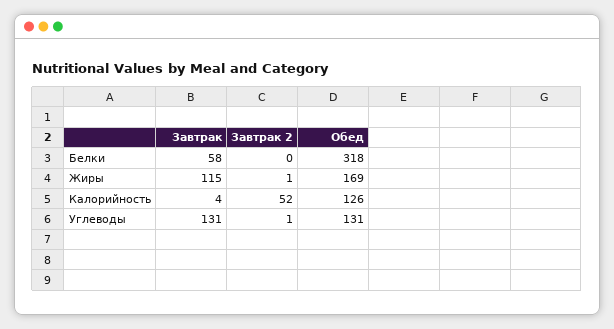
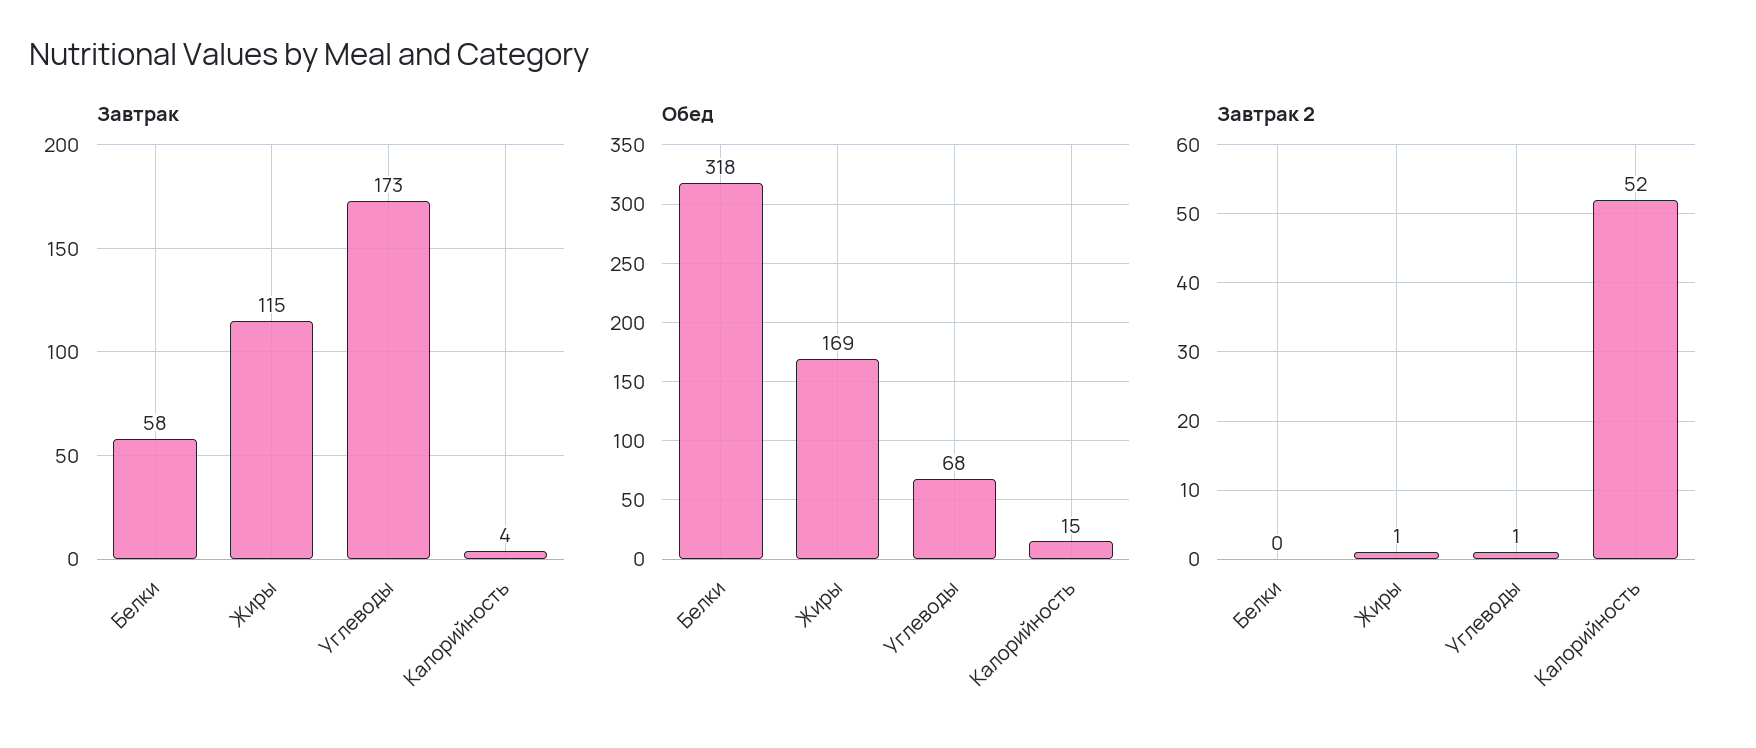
  {
    "Завтрак": {
      "Белки": 58,
      "Жиры": 115,
      "Калорийность": 4,
-     "Углеводы": 131
+     "Углеводы": 173
    },
    "Завтрак 2": {
      "Белки": 0,
      "Жиры": 1,
      "Калорийность": 52,
      "Углеводы": 1
    },
    "Обед": {
      "Белки": 318,
      "Жиры": 169,
-     "Калорийность": 126,
+     "Калорийность": 15,
-     "Углеводы": 131
+     "Углеводы": 68
    }
  }

